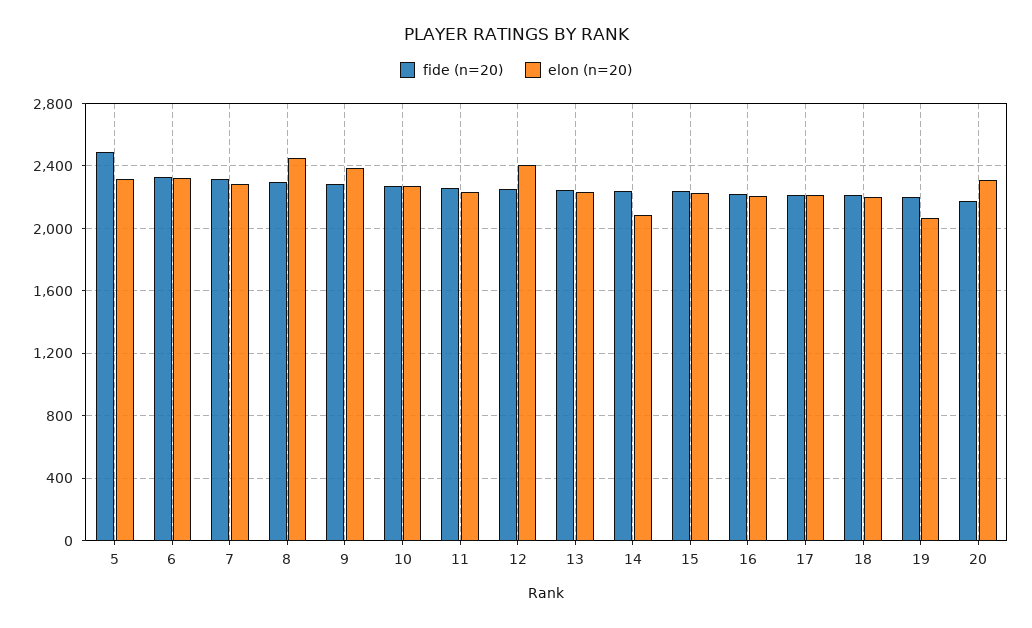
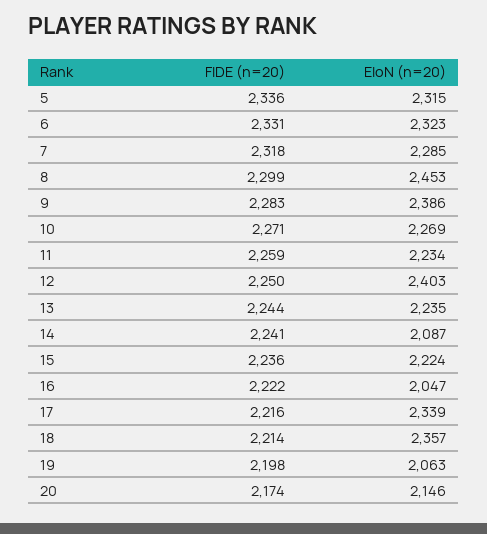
  {
    "fide (n=20)": {
-     "5": 2500,
+     "5": 2336,
      "6": 2331,
      "7": 2318,
      "8": 2299,
      "9": 2283,
      "10": 2271,
      "11": 2259,
      "12": 2250,
      "13": 2244,
      "14": 2241,
      "15": 2236,
      "16": 2222,
      "17": 2216,
      "18": 2214,
      "19": 2198,
      "20": 2174
    },
    "elon (n=20)": {
      "5": 2315,
      "6": 2323,
      "7": 2285,
      "8": 2453,
      "9": 2386,
      "10": 2269,
      "11": 2234,
      "12": 2403,
      "13": 2235,
      "14": 2087,
      "15": 2224,
-     "16": 2200,
+     "16": 2047,
-     "17": 2200,
+     "17": 2339,
-     "18": 2200,
+     "18": 2357,
      "19": 2063,
-     "20": 2300
+     "20": 2146
    }
  }

